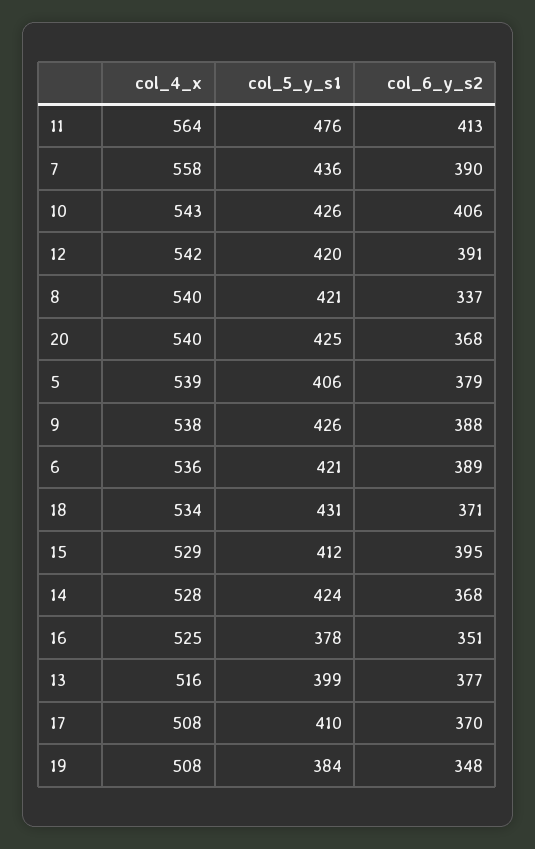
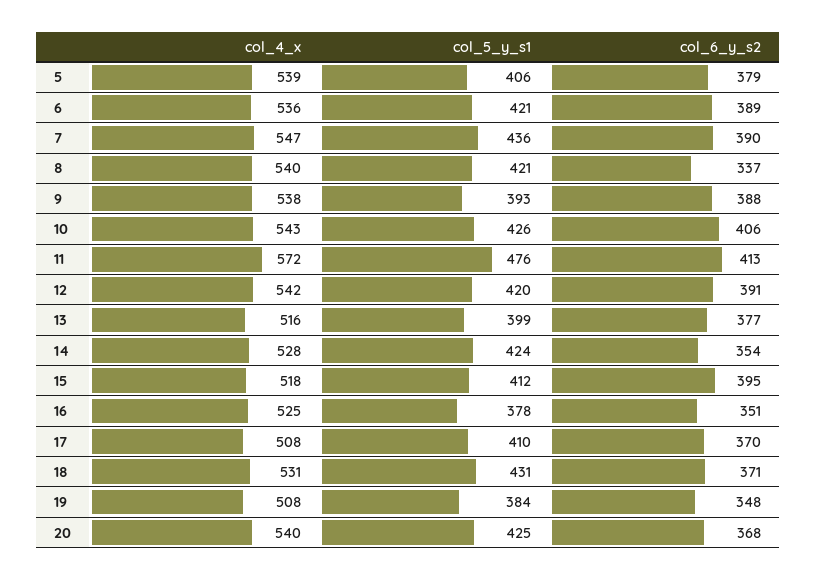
  {
    "col_4_x": {
-     "11": 564,
+     "11": 572,
-     "7": 558,
+     "7": 547,
      "10": 543,
      "12": 542,
      "8": 540,
      "20": 540,
      "5": 539,
      "9": 538,
      "6": 536,
-     "18": 534,
+     "18": 531,
-     "15": 529,
+     "15": 518,
      "14": 528,
      "16": 525,
      "13": 516,
      "17": 508,
      "19": 508
    },
    "col_5_y_s1": {
      "11": 476,
      "7": 436,
      "10": 426,
      "12": 420,
      "8": 421,
      "20": 425,
      "5": 406,
-     "9": 426,
+     "9": 393,
      "6": 421,
      "18": 431,
      "15": 412,
      "14": 424,
      "16": 378,
      "13": 399,
      "17": 410,
      "19": 384
    },
    "col_6_y_s2": {
      "11": 413,
      "7": 390,
      "10": 406,
      "12": 391,
      "8": 337,
      "20": 368,
      "5": 379,
      "9": 388,
      "6": 389,
      "18": 371,
      "15": 395,
-     "14": 368,
+     "14": 354,
      "16": 351,
      "13": 377,
      "17": 370,
      "19": 348
    }
  }

